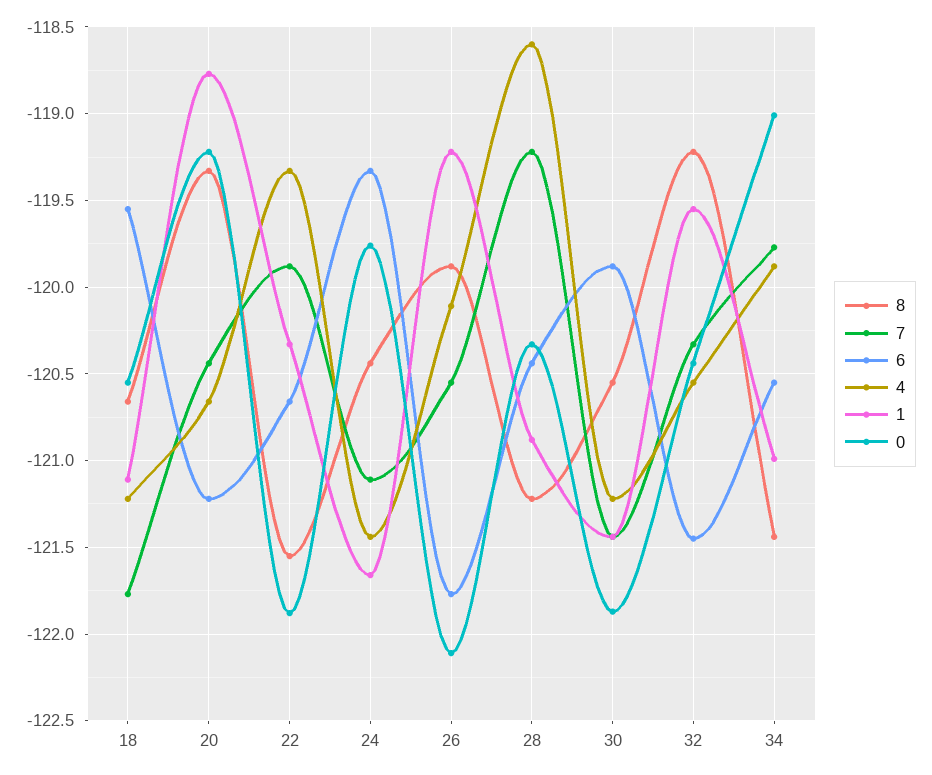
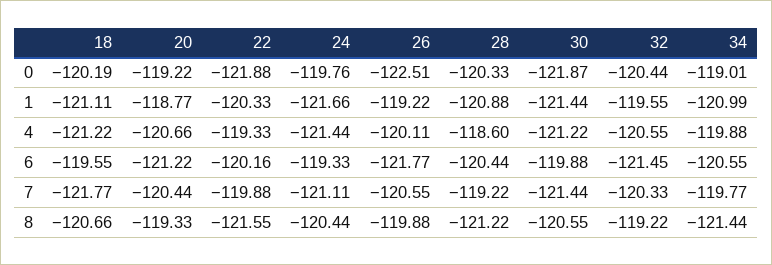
  {
    "8": {
      "18": -120.66,
      "20": -119.33,
      "22": -121.55,
      "24": -120.44,
      "26": -119.88,
      "28": -121.22,
      "30": -120.55,
      "32": -119.22,
      "34": -121.44
    },
    "7": {
      "18": -121.77,
      "20": -120.44,
      "22": -119.88,
      "24": -121.11,
      "26": -120.55,
      "28": -119.22,
      "30": -121.44,
      "32": -120.33,
      "34": -119.77
    },
    "6": {
      "18": -119.55,
      "20": -121.22,
-     "22": -120.65,
+     "22": -120.16,
      "24": -119.33,
      "26": -121.77,
      "28": -120.44,
      "30": -119.88,
      "32": -121.45,
      "34": -120.55
    },
    "4": {
      "18": -121.22,
      "20": -120.66,
      "22": -119.33,
      "24": -121.44,
      "26": -120.11,
      "28": -118.6,
      "30": -121.22,
      "32": -120.55,
      "34": -119.88
    },
    "1": {
      "18": -121.11,
      "20": -118.77,
      "22": -120.33,
      "24": -121.66,
      "26": -119.22,
      "28": -120.88,
      "30": -121.44,
      "32": -119.55,
      "34": -120.99
    },
    "0": {
-     "18": -120.55,
+     "18": -120.19,
      "20": -119.22,
      "22": -121.88,
      "24": -119.76,
-     "26": -122.1,
+     "26": -122.51,
      "28": -120.33,
      "30": -121.87,
      "32": -120.44,
      "34": -119.01
    }
  }

